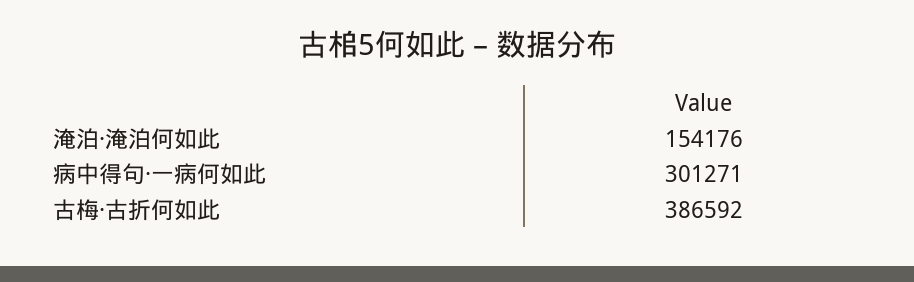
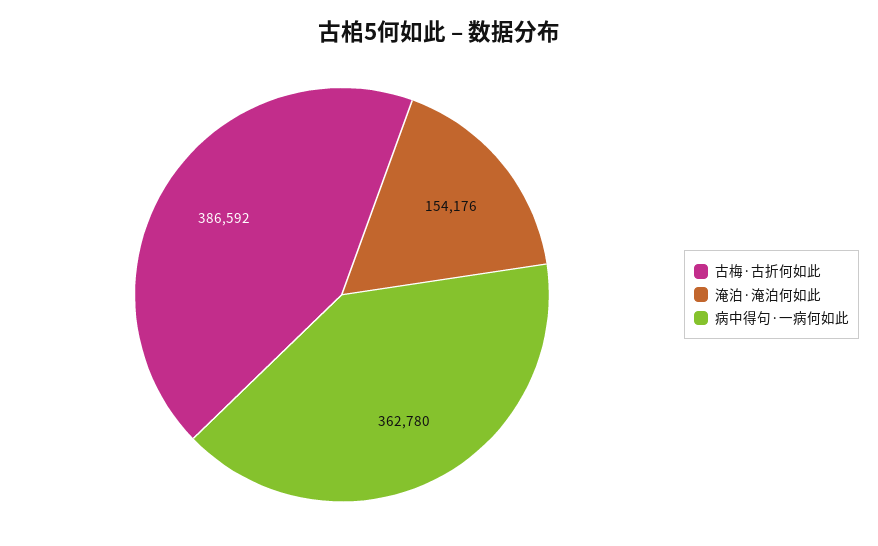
  {
    "淹泊·淹泊何如此": 154176,
-   "病中得句·一病何如此": 301271,
+   "病中得句·一病何如此": 362780,
    "古梅·古折何如此": 386592
  }

